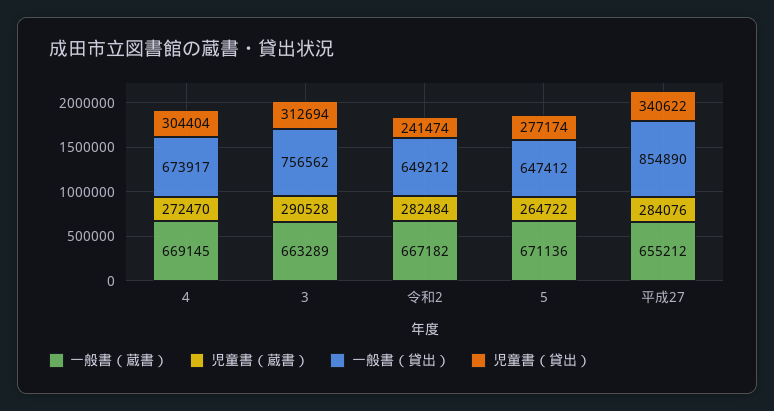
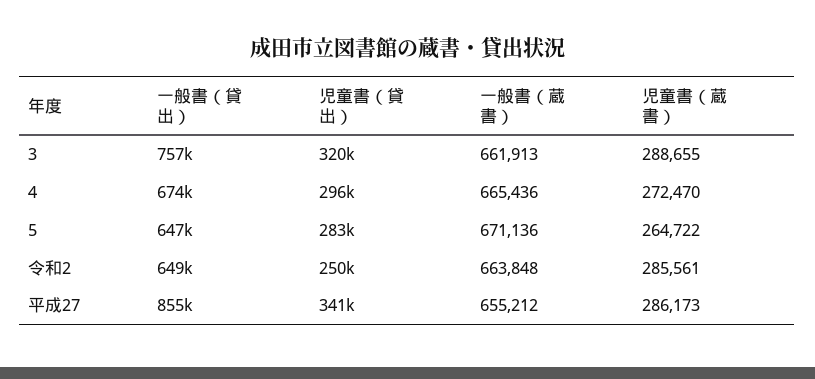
  {
    "一般書（蔵書）": {
-     "4": 669145,
+     "4": 665436,
-     "3": 663289,
+     "3": 661913,
-     "令和2": 667182,
+     "令和2": 663848,
      "5": 671136,
      "平成27": 655212
    },
    "児童書（蔵書）": {
      "4": 272470,
-     "3": 290528,
+     "3": 288655,
-     "令和2": 282484,
+     "令和2": 285561,
      "5": 264722,
-     "平成27": 284076
+     "平成27": 286173
    },
    "一般書（貸出）": {
      "4": 673917,
      "3": 756562,
      "令和2": 649212,
      "5": 647412,
      "平成27": 854890
    },
    "児童書（貸出）": {
-     "4": 304404,
+     "4": 296000,
-     "3": 312694,
+     "3": 320000,
-     "令和2": 241474,
+     "令和2": 250000,
-     "5": 277174,
+     "5": 283000,
      "平成27": 340622
    }
  }

